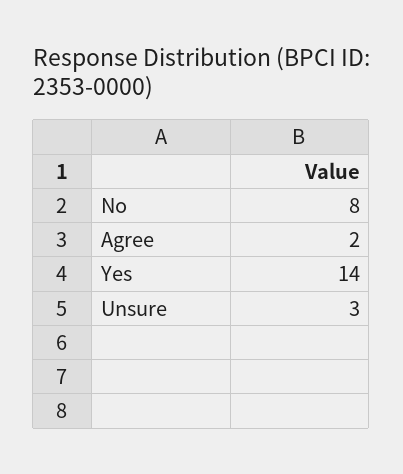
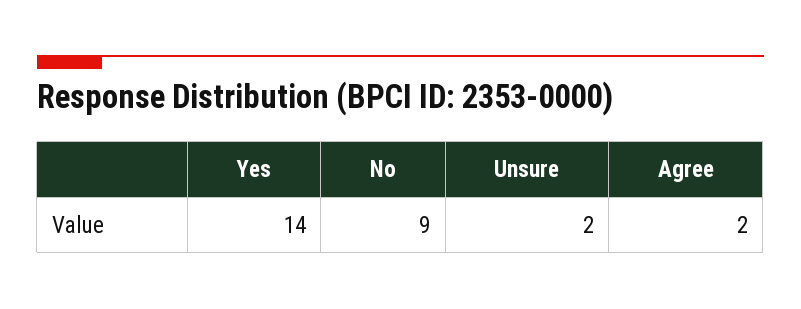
  {
-   "No": 8,
+   "No": 9,
    "Agree": 2,
    "Yes": 14,
-   "Unsure": 3
+   "Unsure": 2
  }

